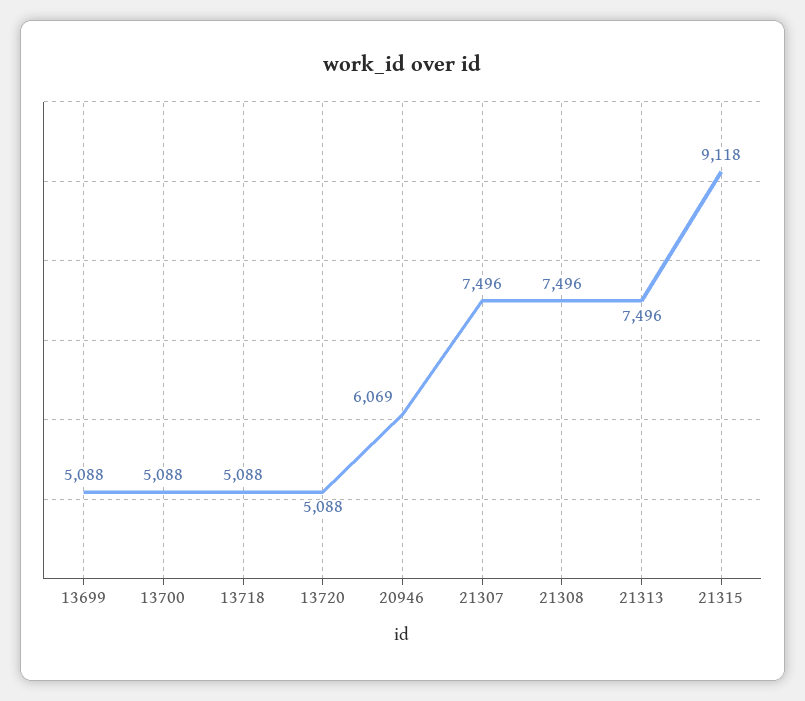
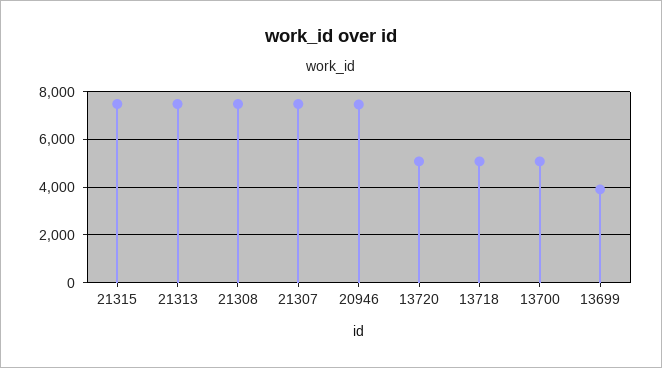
  {
-   "13699": 5088,
+   "13699": 4000,
    "13700": 5088,
    "13718": 5088,
    "13720": 5088,
-   "20946": 6069,
+   "20946": 7500,
    "21307": 7496,
    "21308": 7496,
    "21313": 7496,
-   "21315": 9118
+   "21315": 7500
  }

